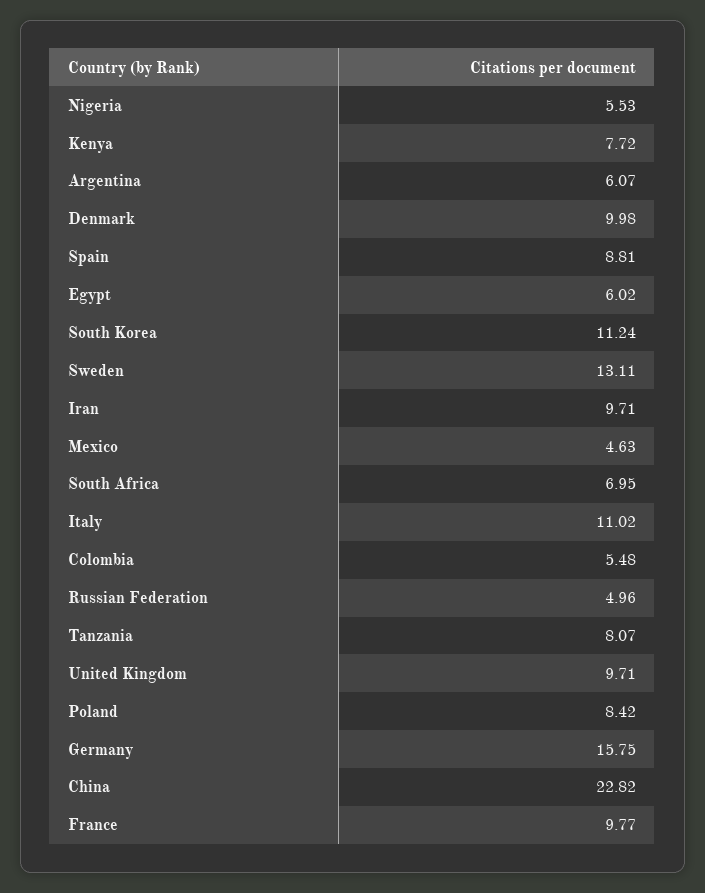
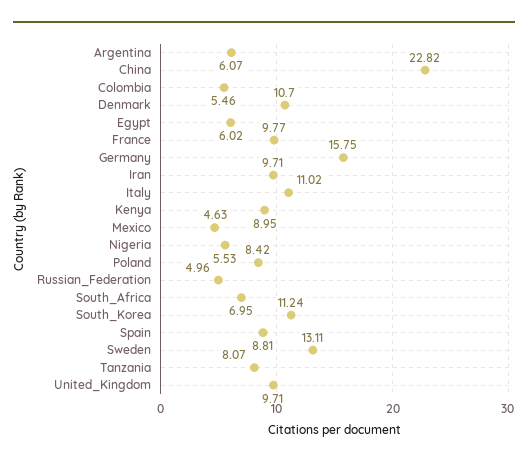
  {
    "Nigeria": 5.53,
-   "Kenya": 7.72,
+   "Kenya": 8.95,
    "Argentina": 6.07,
-   "Denmark": 9.98,
+   "Denmark": 10.7,
    "Spain": 8.81,
    "Egypt": 6.02,
    "South Korea": 11.24,
    "Sweden": 13.11,
    "Iran": 9.71,
    "Mexico": 4.63,
    "South Africa": 6.95,
    "Italy": 11.02,
-   "Colombia": 5.48,
+   "Colombia": 5.46,
    "Russian Federation": 4.96,
    "Tanzania": 8.07,
    "United Kingdom": 9.71,
    "Poland": 8.42,
    "Germany": 15.75,
    "China": 22.82,
    "France": 9.77
  }

